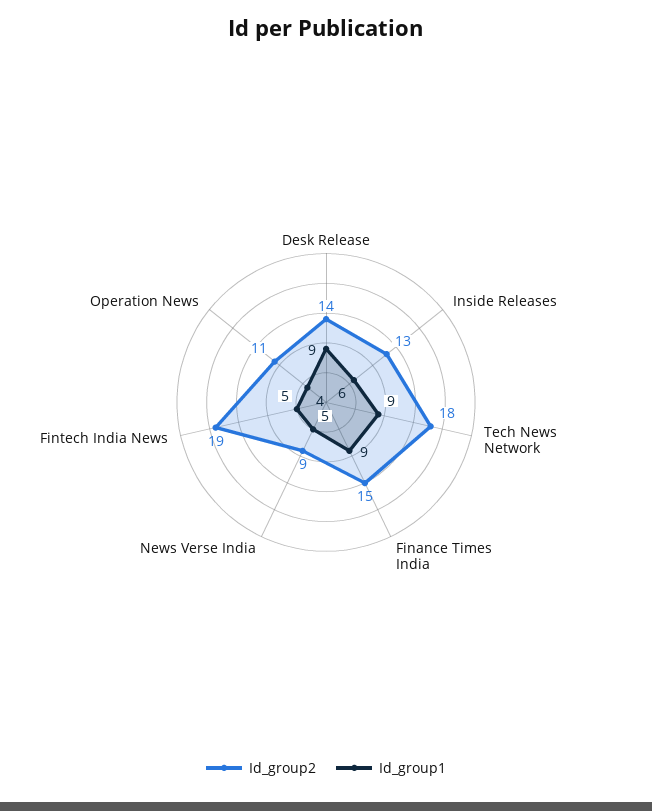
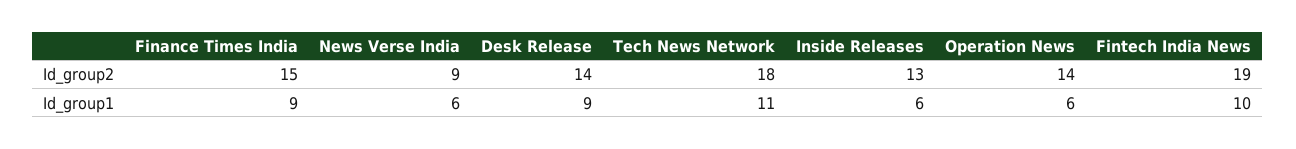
  {
    "Id_group2": {
      "Desk Release": 14,
      "Inside Releases": 13,
      "Tech News Network": 18,
      "Finance Times India": 15,
      "News Verse India": 9,
      "Fintech India News": 19,
-     "Operation News": 11
+     "Operation News": 14
    },
    "Id_group1": {
      "Desk Release": 9,
      "Inside Releases": 6,
-     "Tech News Network": 9,
+     "Tech News Network": 11,
      "Finance Times India": 9,
-     "News Verse India": 5,
+     "News Verse India": 6,
-     "Fintech India News": 5,
+     "Fintech India News": 10,
-     "Operation News": 4
+     "Operation News": 6
    }
  }

